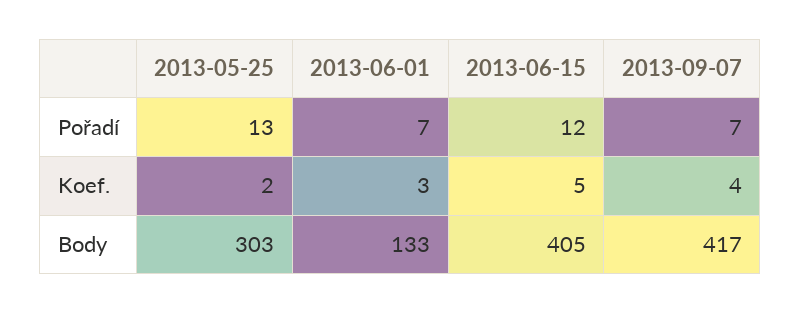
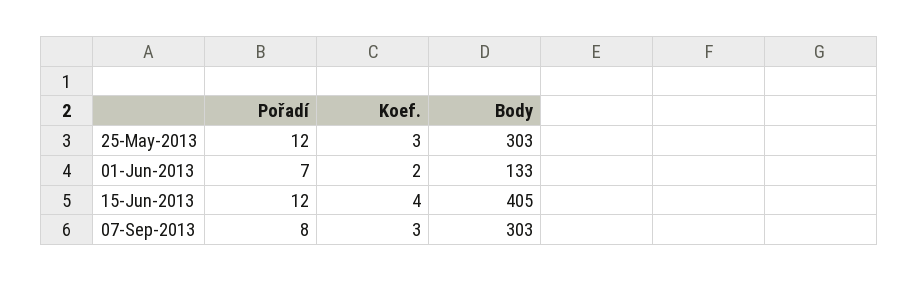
  {
    "2013-05-25": {
-     "Pořadí": 13,
+     "Pořadí": 12,
-     "Koef.": 2,
+     "Koef.": 3,
      "Body": 303
    },
    "2013-06-01": {
      "Pořadí": 7,
-     "Koef.": 3,
+     "Koef.": 2,
      "Body": 133
    },
    "2013-06-15": {
      "Pořadí": 12,
-     "Koef.": 5,
+     "Koef.": 4,
      "Body": 405
    },
    "2013-09-07": {
-     "Pořadí": 7,
+     "Pořadí": 8,
-     "Koef.": 4,
+     "Koef.": 3,
-     "Body": 417
+     "Body": 303
    }
  }

